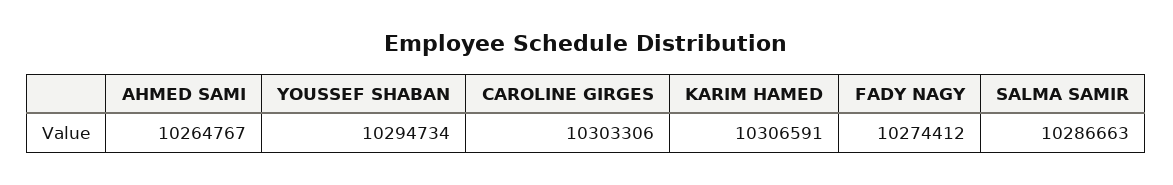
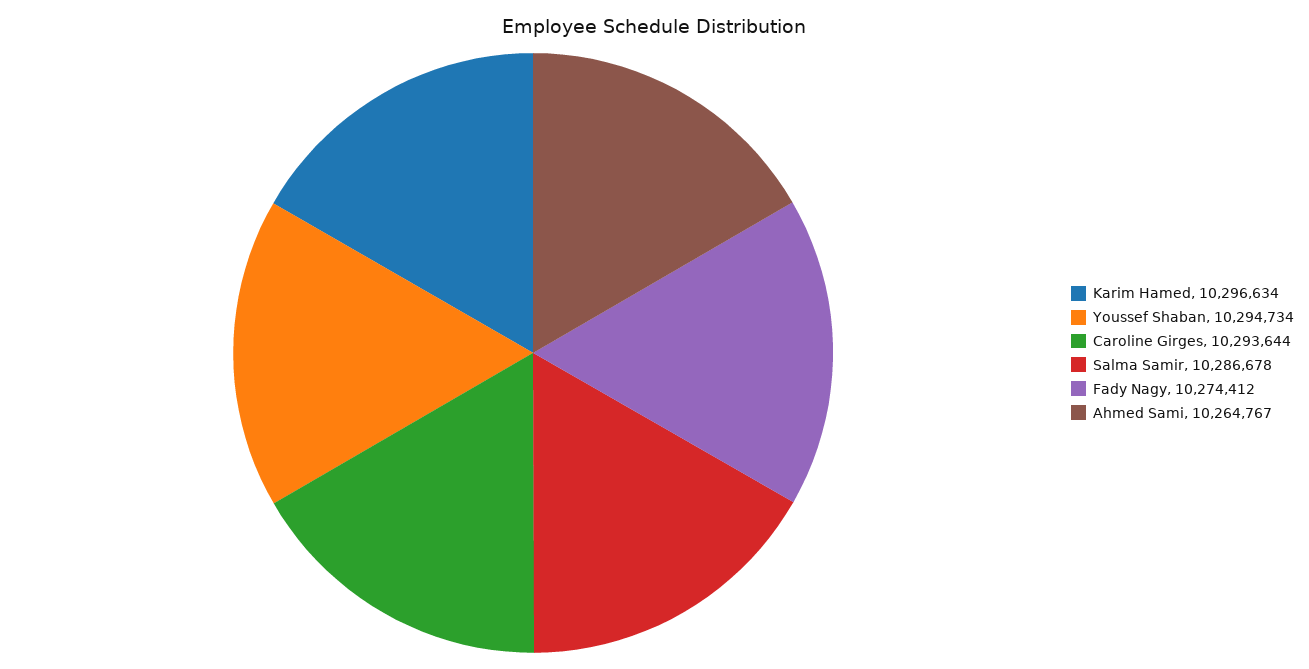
  {
    "AHMED SAMI": 10264767,
    "YOUSSEF SHABAN": 10294734,
-   "CAROLINE GIRGES": 10303306,
+   "CAROLINE GIRGES": 10293644,
-   "KARIM HAMED": 10306591,
+   "KARIM HAMED": 10296634,
    "FADY NAGY": 10274412,
-   "SALMA SAMIR": 10286663
+   "SALMA SAMIR": 10286678
  }

